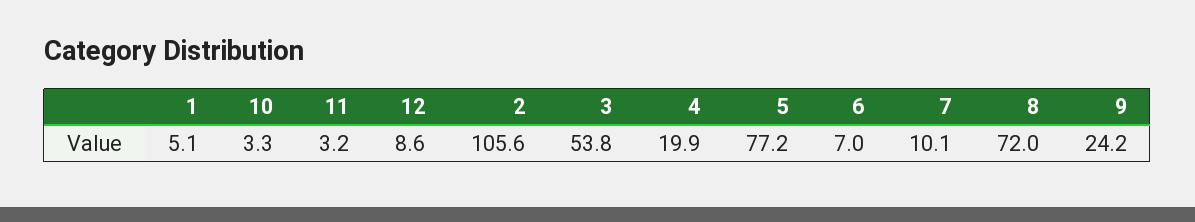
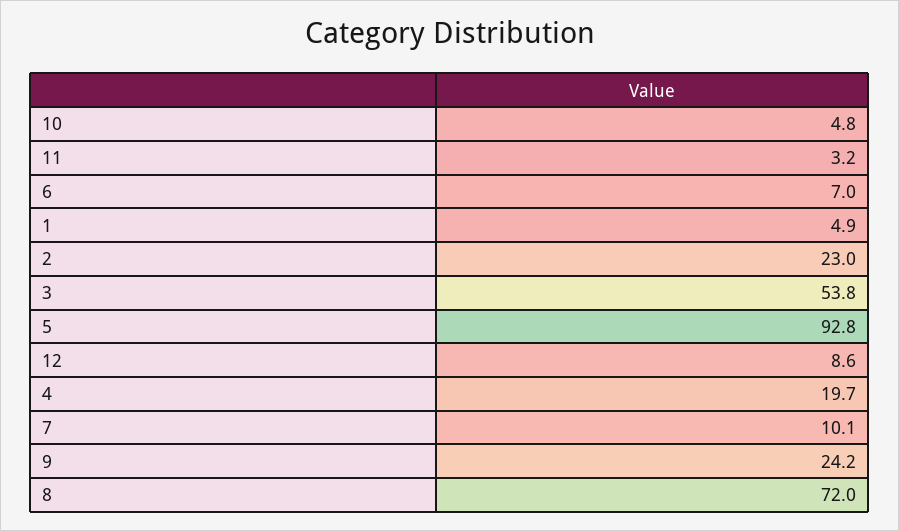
  {
-   "1": 5.1,
+   "1": 4.9,
-   "10": 3.3,
+   "10": 4.8,
    "11": 3.2,
    "12": 8.6,
-   "2": 105.6,
+   "2": 23,
    "3": 53.8,
-   "4": 19.9,
+   "4": 19.7,
-   "5": 77.2,
+   "5": 92.8,
    "6": 7,
    "7": 10.1,
    "8": 72,
    "9": 24.2
  }

